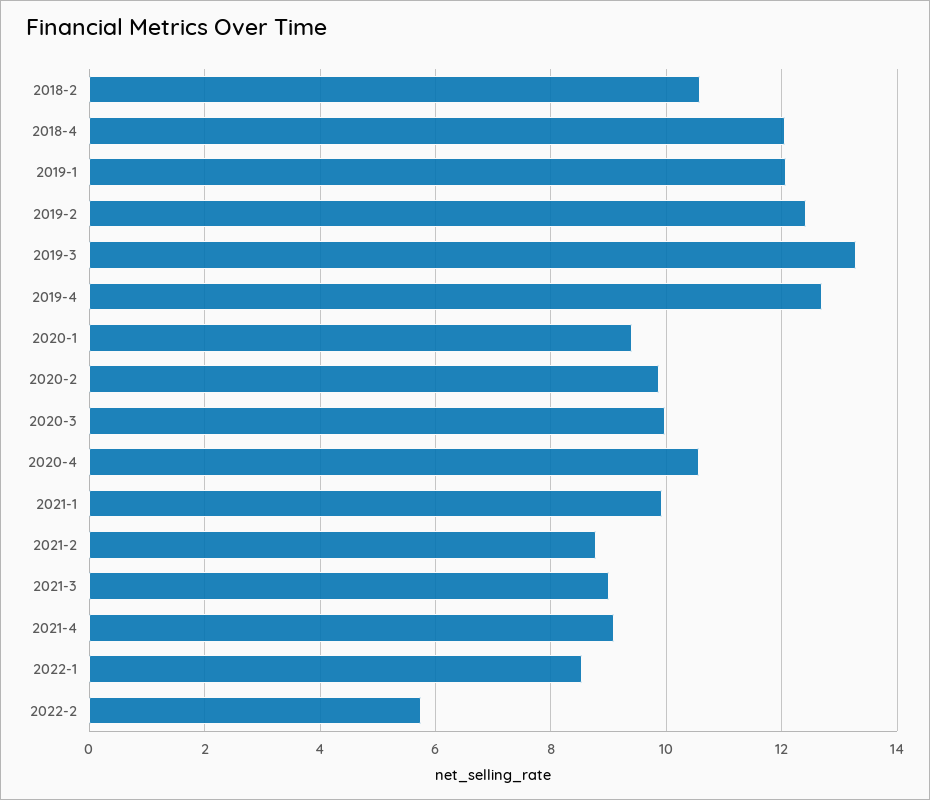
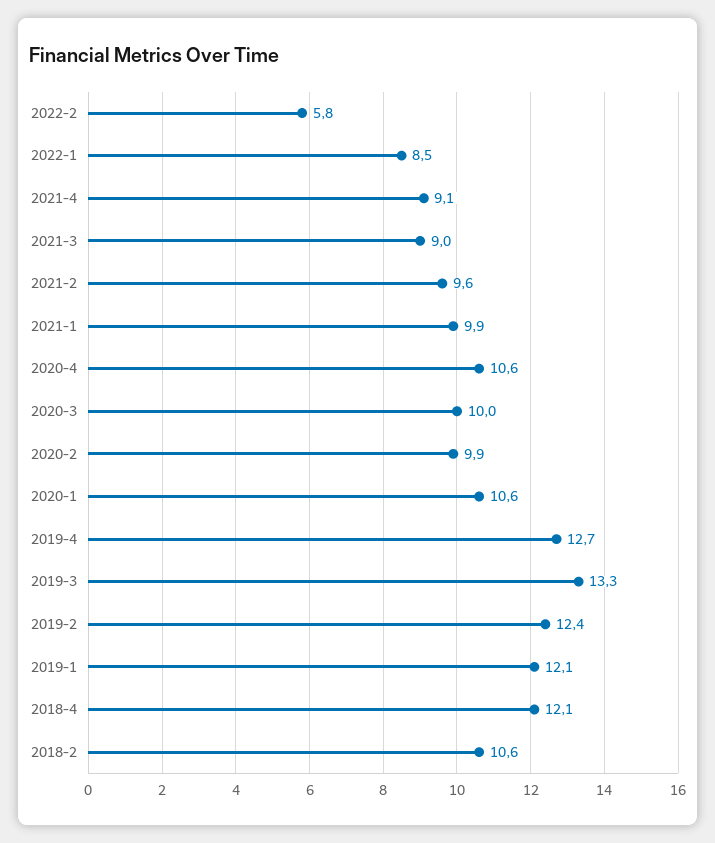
  {
    "2018-2": 10.6,
    "2018-4": 12.1,
    "2019-1": 12.1,
    "2019-2": 12.4,
    "2019-3": 13.3,
    "2019-4": 12.7,
-   "2020-1": 9.4,
+   "2020-1": 10.6,
    "2020-2": 9.9,
    "2020-3": 10,
    "2020-4": 10.6,
    "2021-1": 9.9,
-   "2021-2": 8.8,
+   "2021-2": 9.6,
    "2021-3": 9,
    "2021-4": 9.1,
    "2022-1": 8.5,
    "2022-2": 5.8
  }

